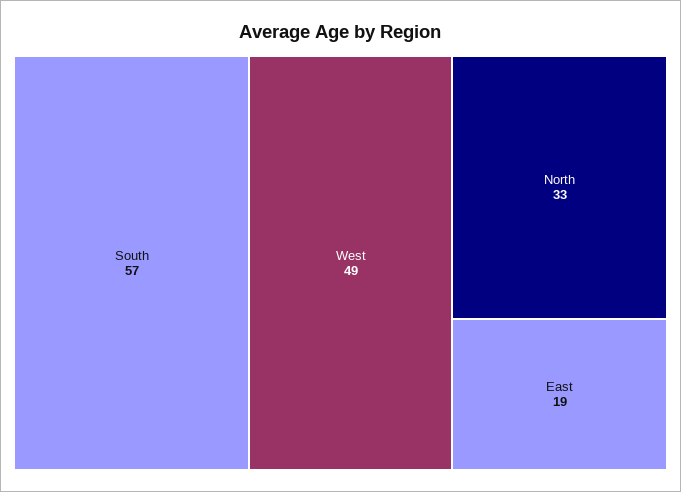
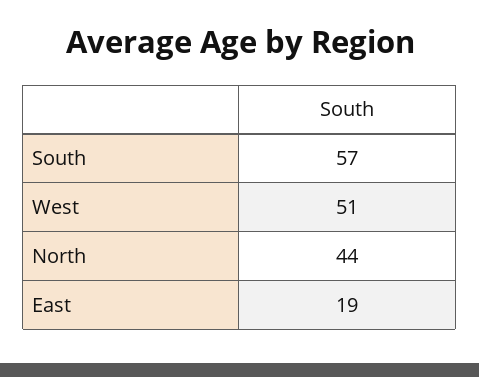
  {
    "South": 57,
-   "West": 49,
+   "West": 51,
-   "North": 33,
+   "North": 44,
    "East": 19
  }

